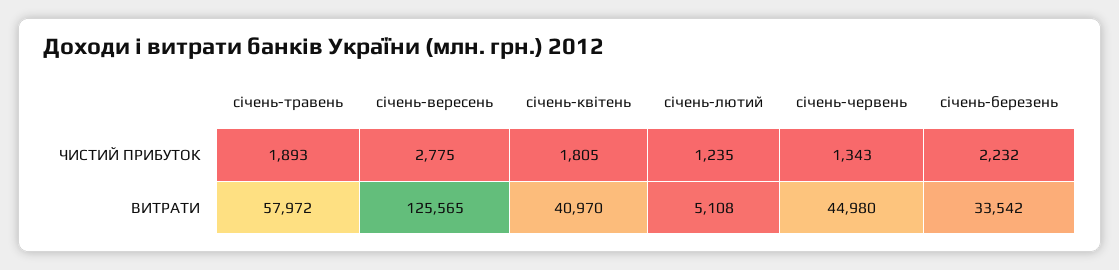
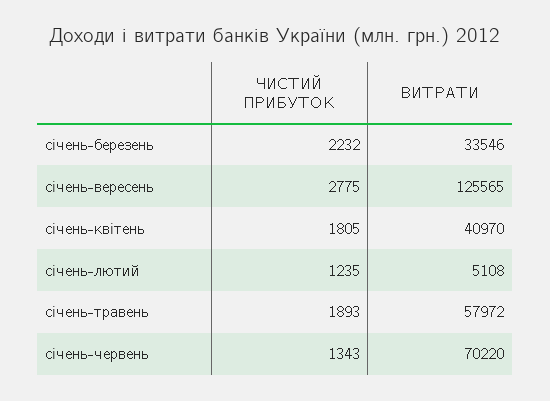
  {
    "січень-травень": {
      "ЧИСТИЙ ПРИБУТОК": 1893,
      "ВИТРАТИ": 57972
    },
    "січень-вересень": {
      "ЧИСТИЙ ПРИБУТОК": 2775,
      "ВИТРАТИ": 125565
    },
    "січень-квітень": {
      "ЧИСТИЙ ПРИБУТОК": 1805,
      "ВИТРАТИ": 40970
    },
    "січень-лютий": {
      "ЧИСТИЙ ПРИБУТОК": 1235,
      "ВИТРАТИ": 5108
    },
    "січень-червень": {
      "ЧИСТИЙ ПРИБУТОК": 1343,
-     "ВИТРАТИ": 44980
+     "ВИТРАТИ": 70220
    },
    "січень-березень": {
      "ЧИСТИЙ ПРИБУТОК": 2232,
-     "ВИТРАТИ": 33542
+     "ВИТРАТИ": 33546
    }
  }

